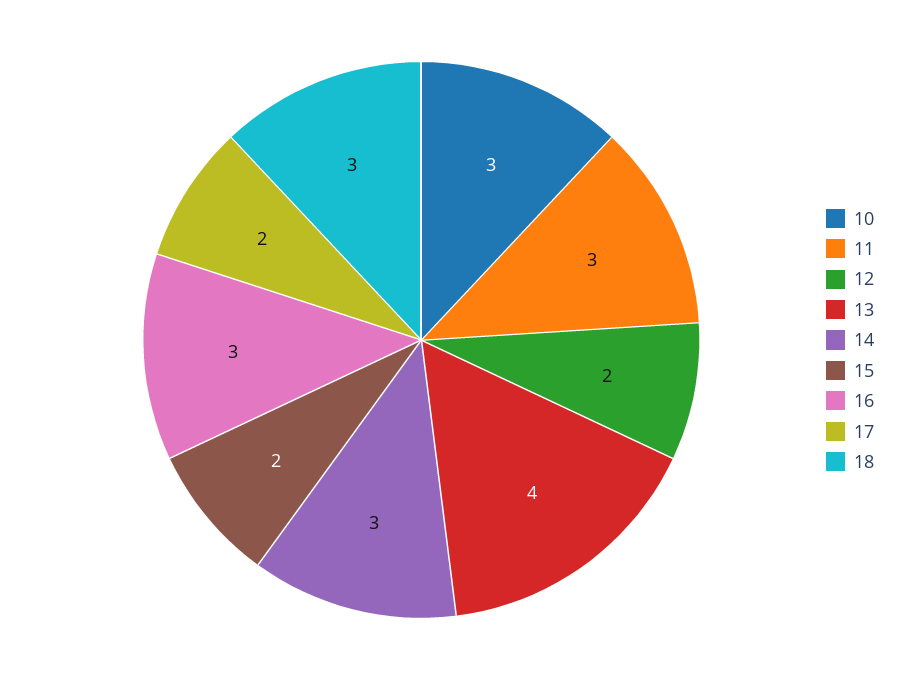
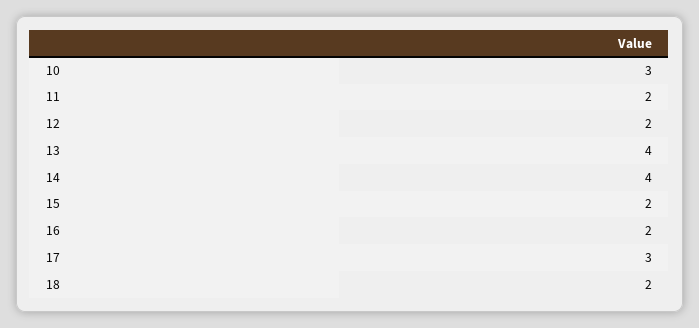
  {
    "10": 3,
-   "11": 3,
+   "11": 2,
    "12": 2,
    "13": 4,
-   "14": 3,
+   "14": 4,
    "15": 2,
-   "16": 3,
+   "16": 2,
-   "17": 2,
+   "17": 3,
-   "18": 3
+   "18": 2
  }

